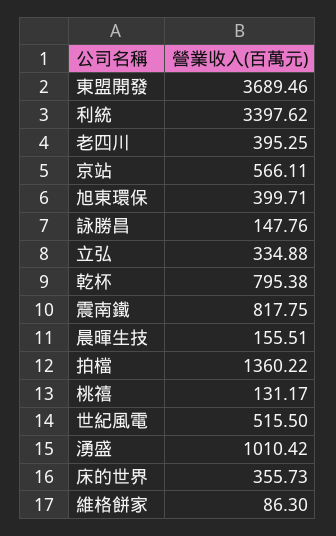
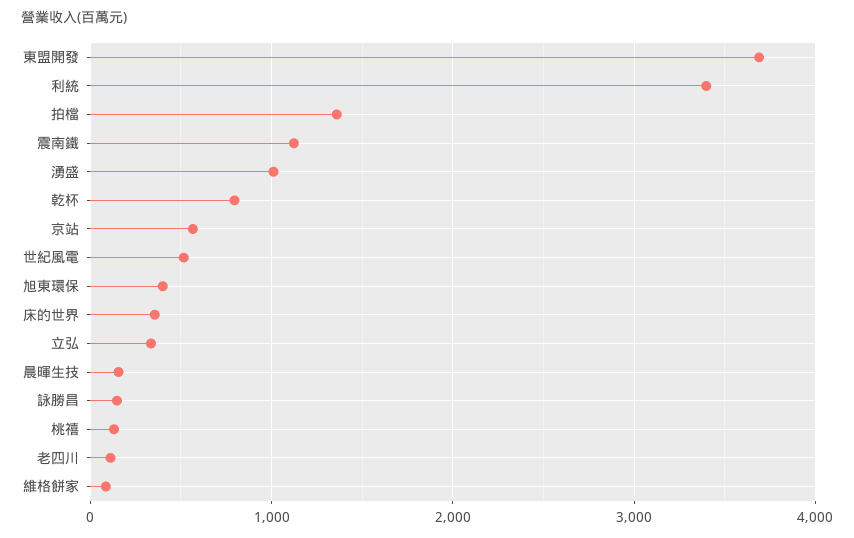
  {
    "東盟開發": 3689.46,
    "利統": 3397.62,
-   "老四川": 395.25,
+   "老四川": 100,
    "京站": 566.11,
    "旭東環保": 399.71,
    "詠勝昌": 147.76,
    "立弘": 334.88,
    "乾杯": 795.38,
-   "震南鐵": 817.75,
+   "震南鐵": 1100,
    "晨暉生技": 155.51,
    "拍檔": 1360.22,
    "桃禧": 131.17,
    "世紀風電": 515.5,
    "湧盛": 1010.42,
    "床的世界": 355.73,
    "維格餅家": 86.3
  }

